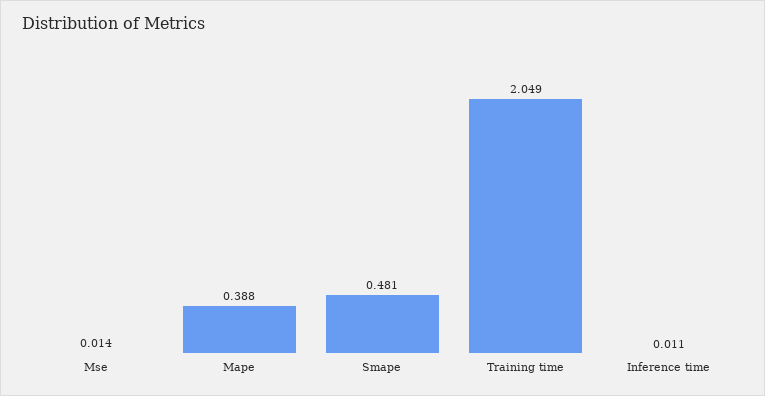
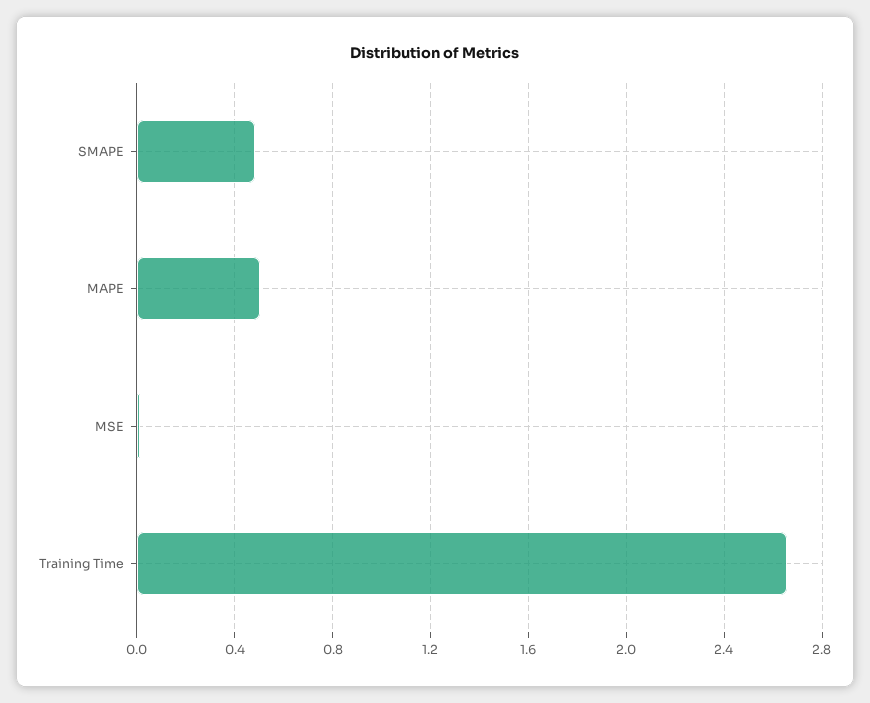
  {
    "Mse": 0.014,
-   "Mape": 0.388,
+   "Mape": 0.5,
    "Smape": 0.481,
-   "Training time": 2.049,
+   "Training time": 2.65
-   "Inference time": 0.011
  }

